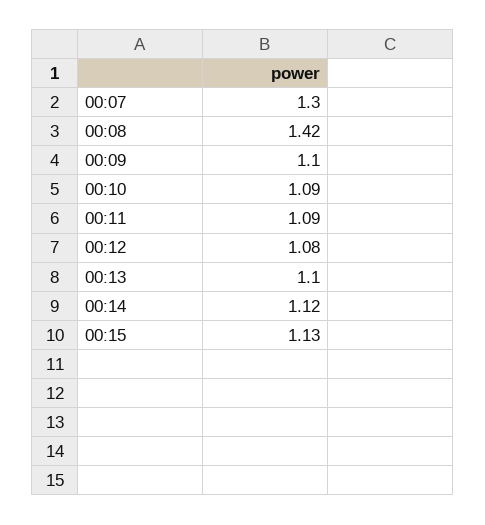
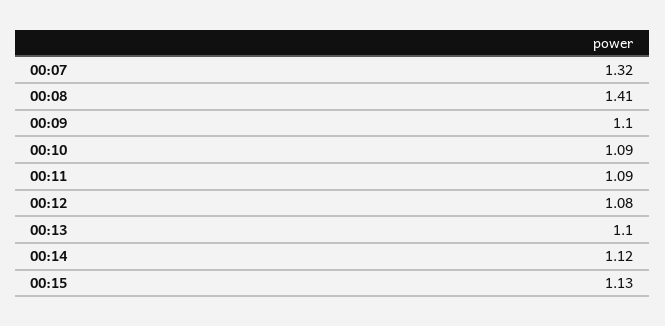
  {
-   "00:07": 1.3,
+   "00:07": 1.32,
-   "00:08": 1.42,
+   "00:08": 1.41,
    "00:09": 1.1,
    "00:10": 1.09,
    "00:11": 1.09,
    "00:12": 1.08,
    "00:13": 1.1,
    "00:14": 1.12,
    "00:15": 1.13
  }

